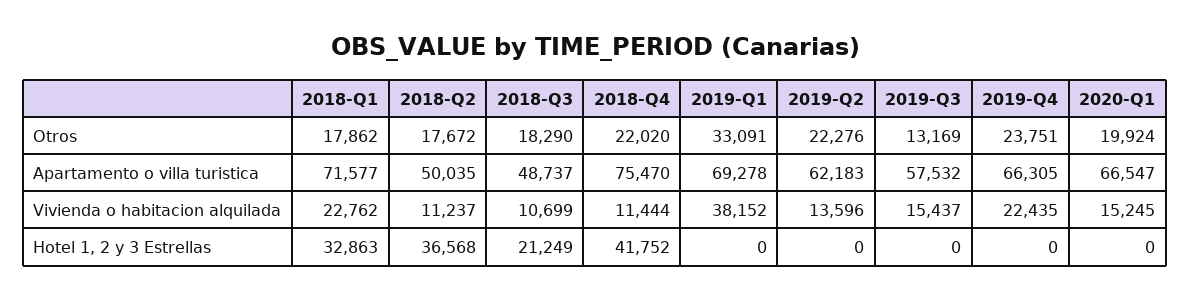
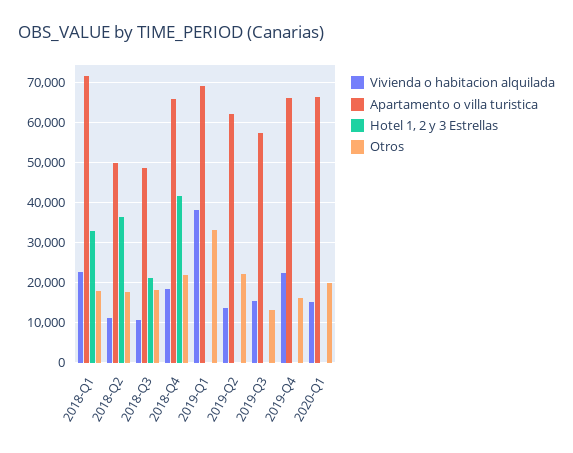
  {
    "Otros": {
      "2018-Q1": 17862,
      "2018-Q2": 17672,
      "2018-Q3": 18290,
      "2018-Q4": 22020,
      "2019-Q1": 33091,
      "2019-Q2": 22276,
      "2019-Q3": 13169,
-     "2019-Q4": 23751,
+     "2019-Q4": 16000,
      "2020-Q1": 19924
    },
    "Apartamento o villa turistica": {
      "2018-Q1": 71577,
      "2018-Q2": 50035,
      "2018-Q3": 48737,
-     "2018-Q4": 75470,
+     "2018-Q4": 66000,
      "2019-Q1": 69278,
      "2019-Q2": 62183,
      "2019-Q3": 57532,
      "2019-Q4": 66305,
      "2020-Q1": 66547
    },
    "Vivienda o habitacion alquilada": {
      "2018-Q1": 22762,
      "2018-Q2": 11237,
      "2018-Q3": 10699,
-     "2018-Q4": 11444,
+     "2018-Q4": 18000,
      "2019-Q1": 38152,
      "2019-Q2": 13596,
      "2019-Q3": 15437,
      "2019-Q4": 22435,
      "2020-Q1": 15245
    },
    "Hotel 1, 2 y 3 Estrellas": {
      "2018-Q1": 32863,
      "2018-Q2": 36568,
      "2018-Q3": 21249,
      "2018-Q4": 41752,
      "2019-Q1": 0,
      "2019-Q2": 0,
      "2019-Q3": 0,
      "2019-Q4": 0,
      "2020-Q1": 0
    }
  }

